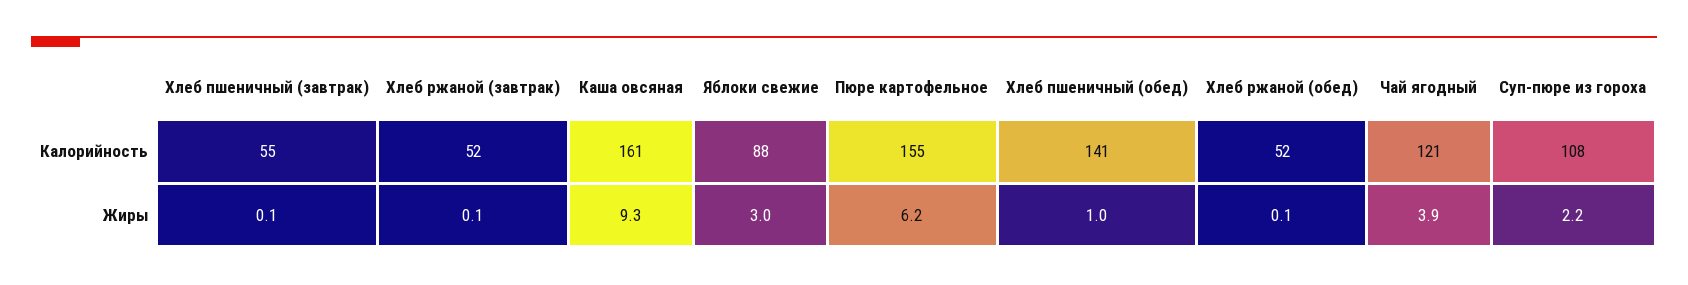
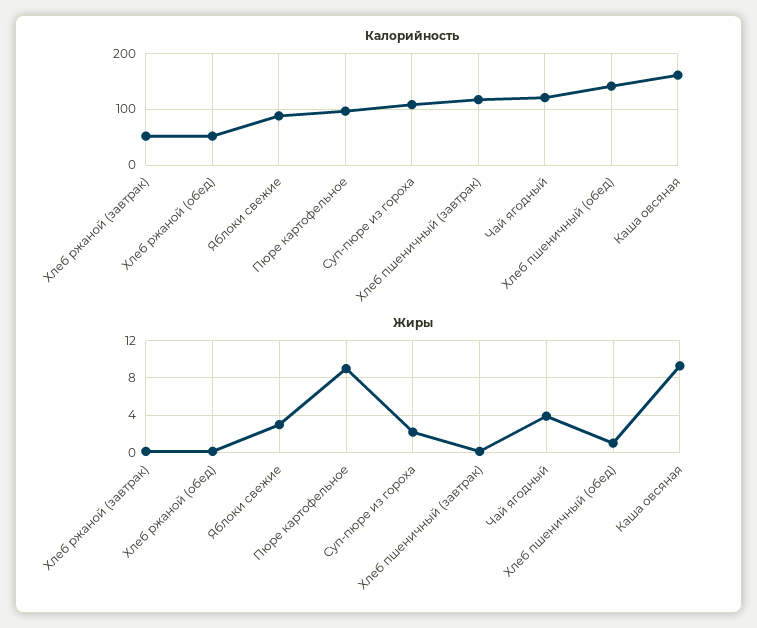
  {
    "Калорийность": {
-     "Хлеб пшеничный (завтрак)": 55,
+     "Хлеб пшеничный (завтрак)": 120,
      "Хлеб ржаной (завтрак)": 52,
      "Каша овсяная": 161,
      "Яблоки свежие": 88,
-     "Пюре картофельное": 155,
+     "Пюре картофельное": 100,
      "Хлеб пшеничный (обед)": 141,
      "Хлеб ржаной (обед)": 52,
      "Чай ягодный": 121,
      "Суп-пюре из гороха": 108
    },
    "Жиры": {
      "Хлеб пшеничный (завтрак)": 0.1,
      "Хлеб ржаной (завтрак)": 0.1,
      "Каша овсяная": 9.3,
      "Яблоки свежие": 3,
-     "Пюре картофельное": 6.2,
+     "Пюре картофельное": 9,
      "Хлеб пшеничный (обед)": 1,
      "Хлеб ржаной (обед)": 0.1,
      "Чай ягодный": 3.9,
      "Суп-пюре из гороха": 2.2
    }
  }

